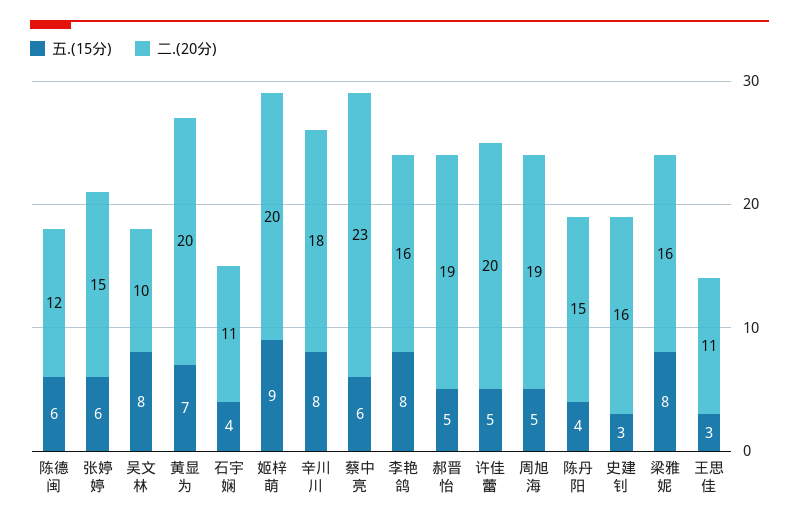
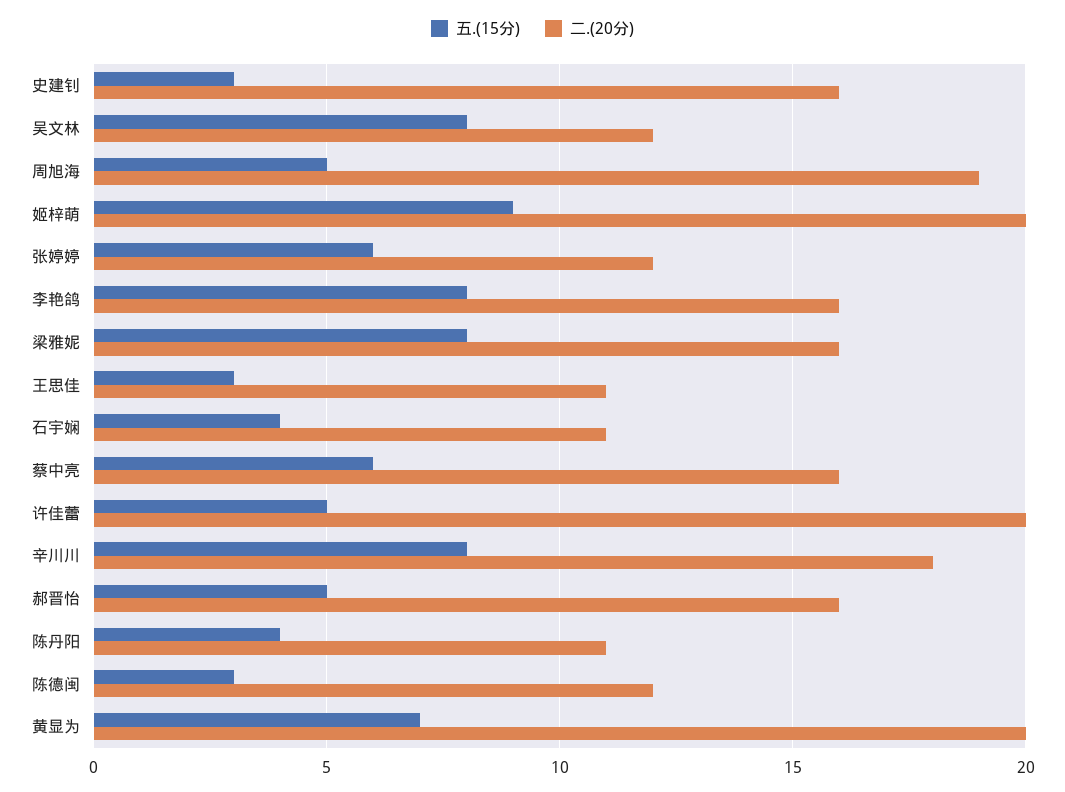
  {
    "五.(15分)": {
-     "陈德闽": 6,
+     "陈德闽": 3,
      "张婷婷": 6,
      "吴文林": 8,
      "黄显为": 7,
      "石宇娴": 4,
      "姬梓萌": 9,
      "辛川川": 8,
      "蔡中亮": 6,
      "李艳鸽": 8,
      "郝晋怡": 5,
      "许佳蕾": 5,
      "周旭海": 5,
      "陈丹阳": 4,
      "史建钊": 3,
      "梁雅妮": 8,
      "王思佳": 3
    },
    "二.(20分)": {
      "陈德闽": 12,
-     "张婷婷": 15,
+     "张婷婷": 12,
-     "吴文林": 10,
+     "吴文林": 12,
      "黄显为": 20,
      "石宇娴": 11,
      "姬梓萌": 20,
      "辛川川": 18,
-     "蔡中亮": 23,
+     "蔡中亮": 16,
      "李艳鸽": 16,
-     "郝晋怡": 19,
+     "郝晋怡": 16,
      "许佳蕾": 20,
      "周旭海": 19,
-     "陈丹阳": 15,
+     "陈丹阳": 11,
      "史建钊": 16,
      "梁雅妮": 16,
      "王思佳": 11
    }
  }

